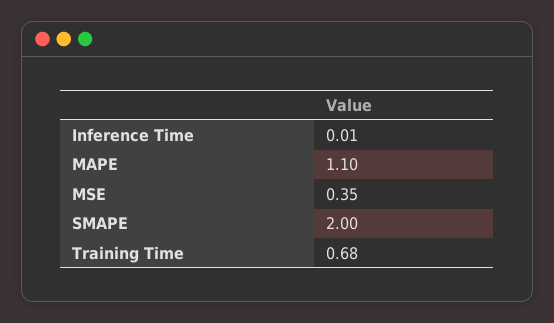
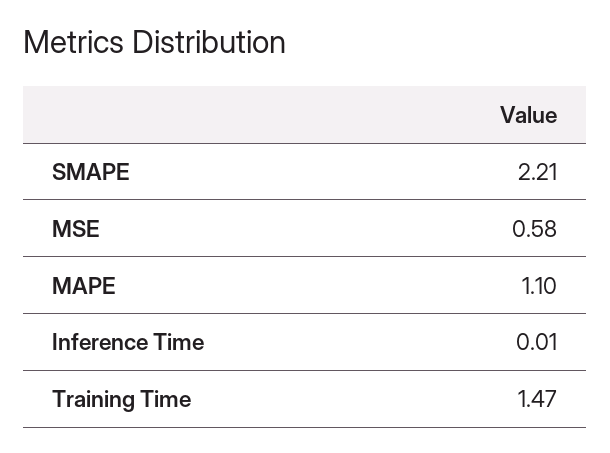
  {
    "Inference Time": 0.01,
    "MAPE": 1.1,
-   "MSE": 0.35,
+   "MSE": 0.58,
-   "SMAPE": 2,
+   "SMAPE": 2.21,
-   "Training Time": 0.68
+   "Training Time": 1.47
  }

